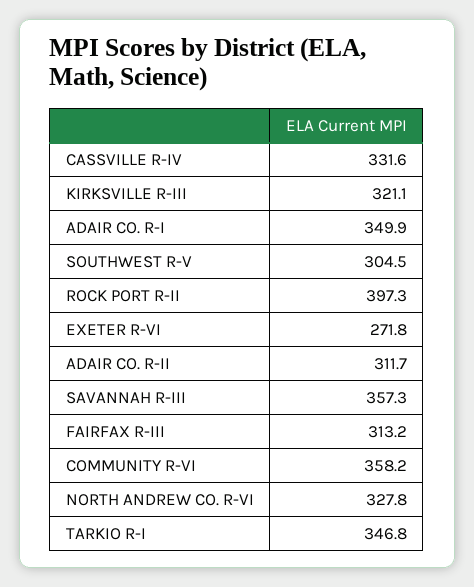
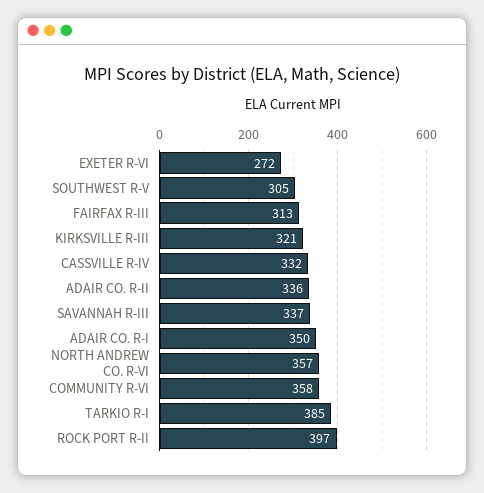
  {
    "CASSVILLE R-IV": 331.6,
    "KIRKSVILLE R-III": 321.1,
    "ADAIR CO. R-I": 349.9,
    "SOUTHWEST R-V": 304.5,
    "ROCK PORT R-II": 397.3,
    "EXETER R-VI": 271.8,
-   "ADAIR CO. R-II": 311.7,
+   "ADAIR CO. R-II": 336,
-   "SAVANNAH R-III": 357.3,
+   "SAVANNAH R-III": 337,
    "FAIRFAX R-III": 313.2,
    "COMMUNITY R-VI": 358.2,
-   "NORTH ANDREW CO. R-VI": 327.8,
+   "NORTH ANDREW CO. R-VI": 357,
-   "TARKIO R-I": 346.8
+   "TARKIO R-I": 385
  }

